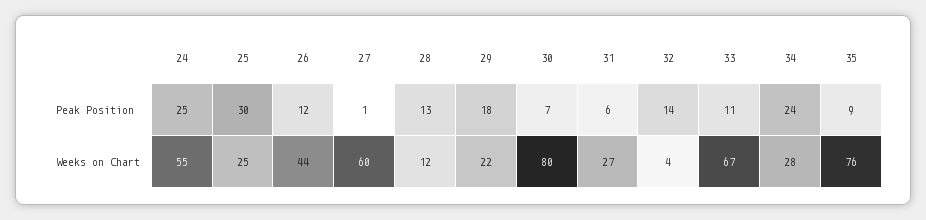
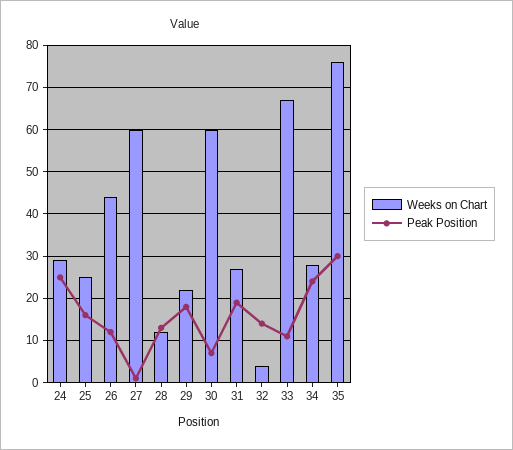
  {
    "Peak Position": {
      "24": 25,
-     "25": 30,
+     "25": 15,
      "26": 12,
      "27": 1,
      "28": 13,
      "29": 18,
      "30": 7,
-     "31": 6,
+     "31": 20,
      "32": 14,
      "33": 11,
      "34": 24,
-     "35": 9
+     "35": 30
    },
    "Weeks on Chart": {
-     "24": 55,
+     "24": 30,
      "25": 25,
      "26": 44,
      "27": 60,
      "28": 12,
      "29": 22,
-     "30": 80,
+     "30": 60,
      "31": 27,
      "32": 4,
      "33": 67,
      "34": 28,
      "35": 76
    }
  }

